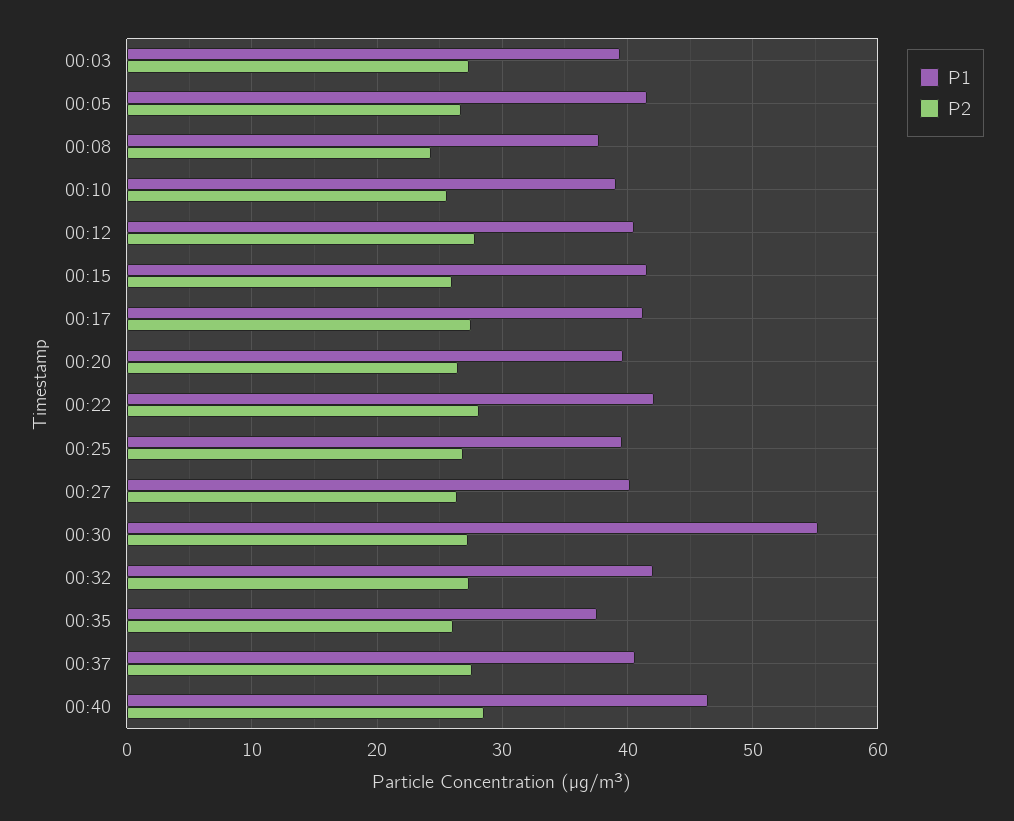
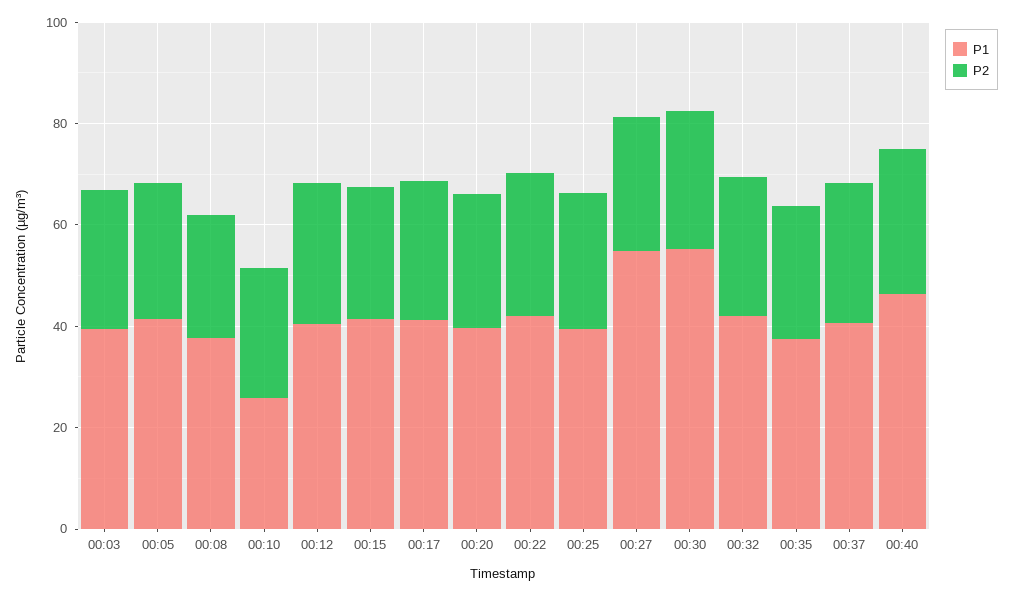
  {
    "P1": {
      "00:03": 39,
      "00:05": 42,
      "00:08": 38,
-     "00:10": 39,
+     "00:10": 25,
      "00:12": 41,
      "00:15": 42,
      "00:17": 41,
      "00:20": 40,
      "00:22": 42,
      "00:25": 40,
-     "00:27": 40,
+     "00:27": 55,
      "00:30": 55,
      "00:32": 42,
      "00:35": 38,
      "00:37": 41,
      "00:40": 46
    },
    "P2": {
      "00:03": 27,
      "00:05": 27,
      "00:08": 24,
      "00:10": 26,
      "00:12": 28,
      "00:15": 26,
      "00:17": 28,
      "00:20": 27,
      "00:22": 28,
      "00:25": 27,
      "00:27": 26,
      "00:30": 27,
      "00:32": 27,
      "00:35": 26,
      "00:37": 28,
      "00:40": 29
    }
  }

